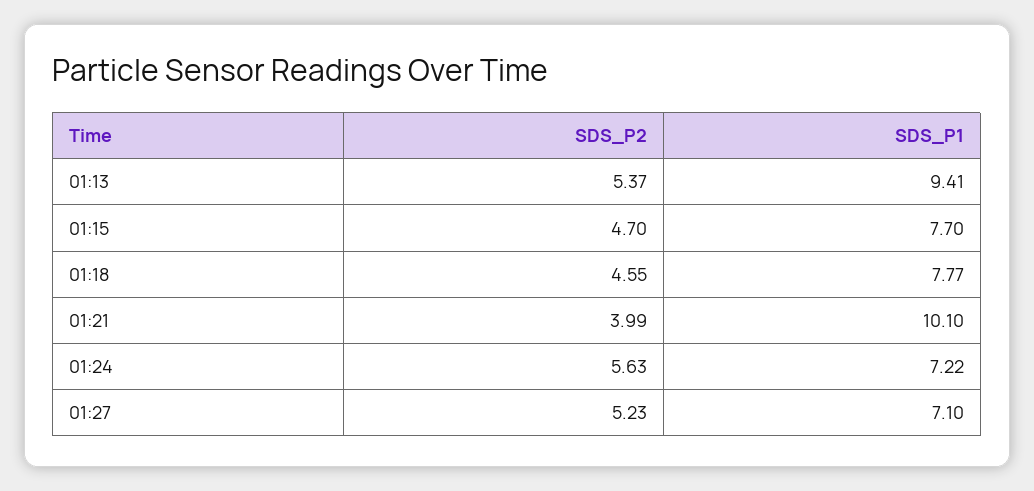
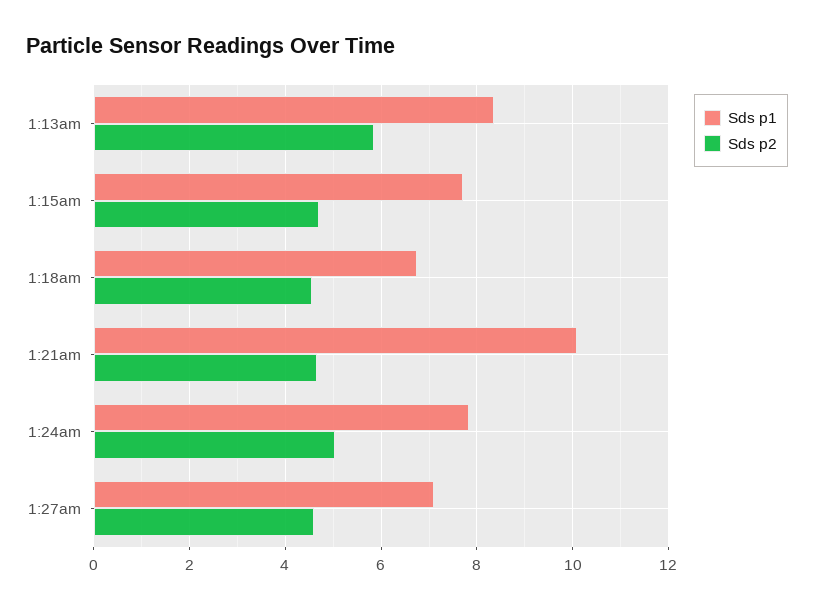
  {
    "SDS_P2": {
-     "01:13": 5.37,
+     "01:13": 5.8,
      "01:15": 4.7,
      "01:18": 4.55,
-     "01:21": 3.99,
+     "01:21": 4.6,
-     "01:24": 5.63,
+     "01:24": 5,
-     "01:27": 5.23
+     "01:27": 4.6
    },
    "SDS_P1": {
-     "01:13": 9.41,
+     "01:13": 8.4,
      "01:15": 7.7,
-     "01:18": 7.77,
+     "01:18": 6.8,
      "01:21": 10.1,
-     "01:24": 7.22,
+     "01:24": 7.8,
      "01:27": 7.1
    }
  }

